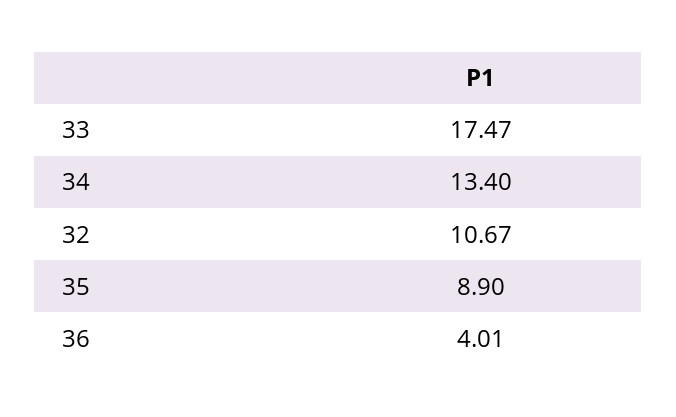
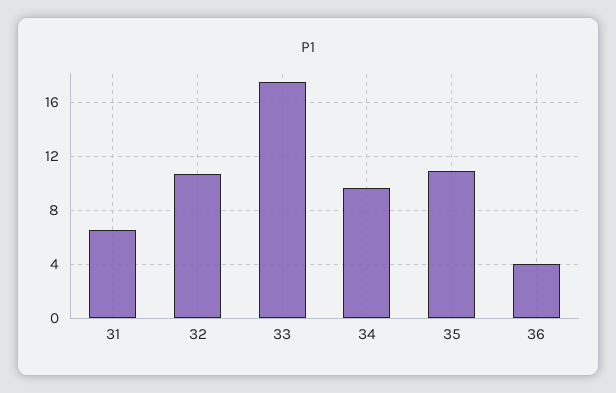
  {
    "33": 17.47,
-   "34": 13.4,
+   "34": 9.5,
    "32": 10.67,
-   "35": 8.9,
+   "35": 11,
-   "36": 4.01
+   "36": 4.01,
+   "31": 6.5
  }

